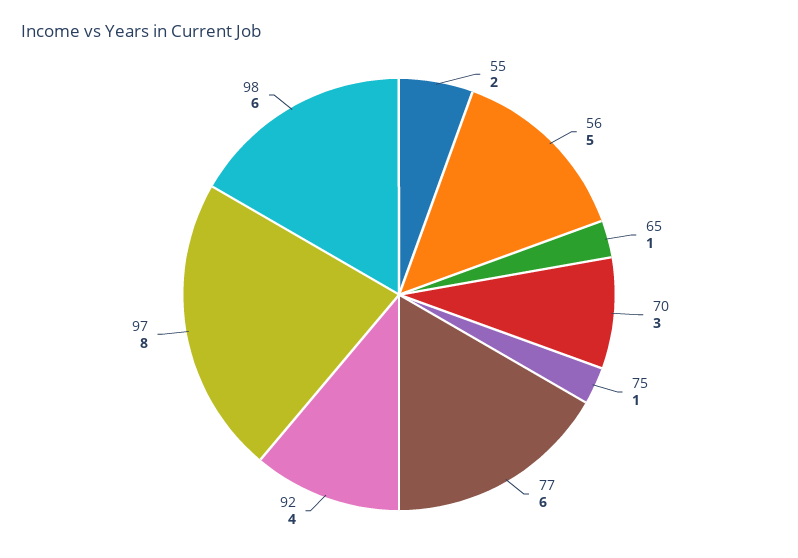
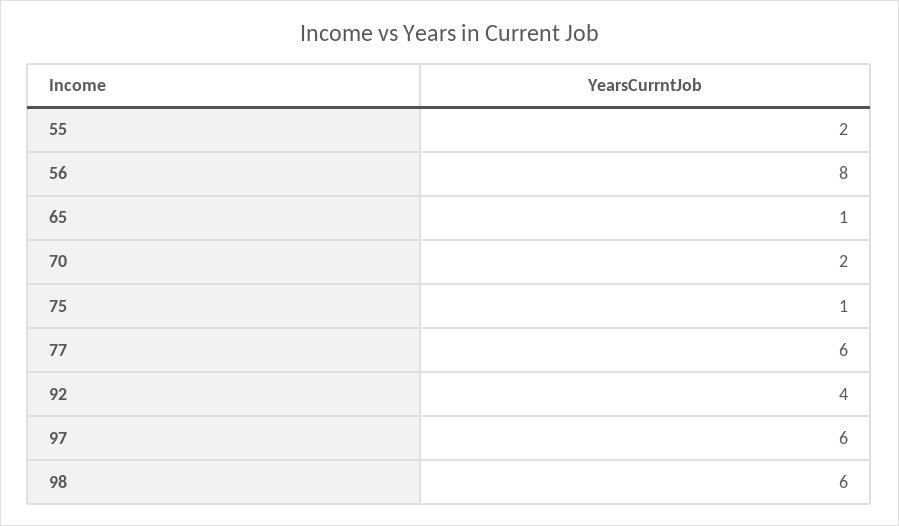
  {
    "55": 2,
-   "56": 5,
+   "56": 8,
    "65": 1,
-   "70": 3,
+   "70": 2,
    "75": 1,
    "77": 6,
    "92": 4,
-   "97": 8,
+   "97": 6,
    "98": 6
  }

